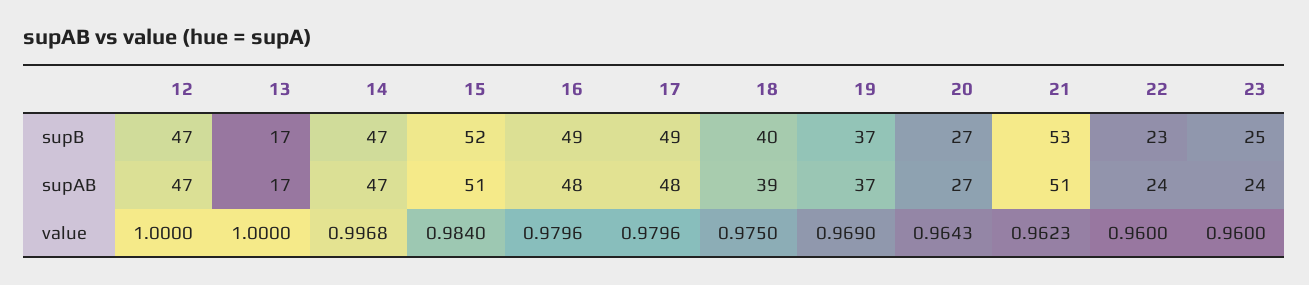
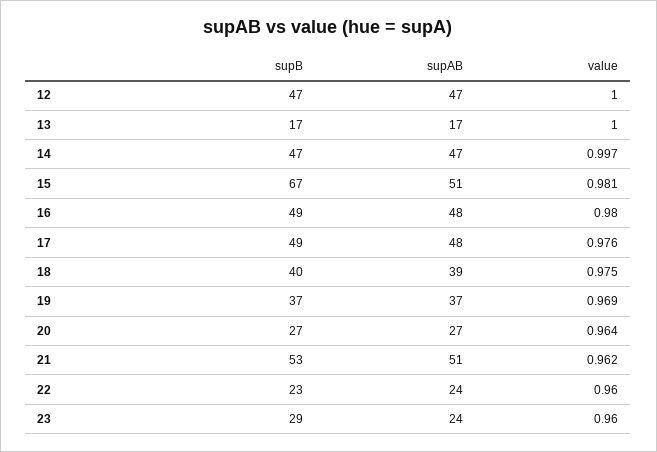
  {
    "12": {
      "supB": 47,
      "supAB": 47,
      "value": 1
    },
    "13": {
      "supB": 17,
      "supAB": 17,
      "value": 1
    },
    "14": {
      "supB": 47,
      "supAB": 47,
      "value": 0.9968
    },
    "15": {
-     "supB": 52,
+     "supB": 67,
      "supAB": 51,
-     "value": 0.984
+     "value": 0.981
    },
    "16": {
      "supB": 49,
      "supAB": 48,
      "value": 0.9796
    },
    "17": {
      "supB": 49,
      "supAB": 48,
-     "value": 0.9796
+     "value": 0.976
    },
    "18": {
      "supB": 40,
      "supAB": 39,
      "value": 0.975
    },
    "19": {
      "supB": 37,
      "supAB": 37,
      "value": 0.969
    },
    "20": {
      "supB": 27,
      "supAB": 27,
      "value": 0.9643
    },
    "21": {
      "supB": 53,
      "supAB": 51,
      "value": 0.9623
    },
    "22": {
      "supB": 23,
      "supAB": 24,
      "value": 0.96
    },
    "23": {
-     "supB": 25,
+     "supB": 29,
      "supAB": 24,
      "value": 0.96
    }
  }

